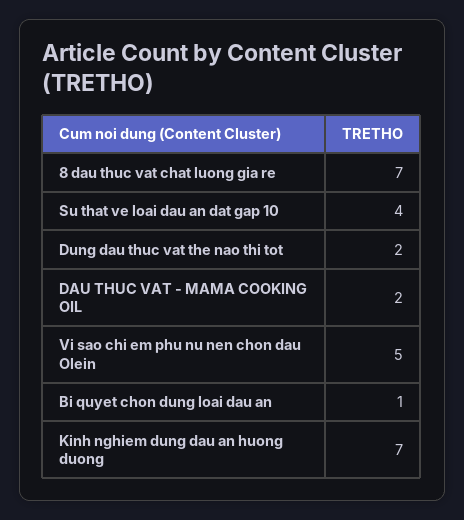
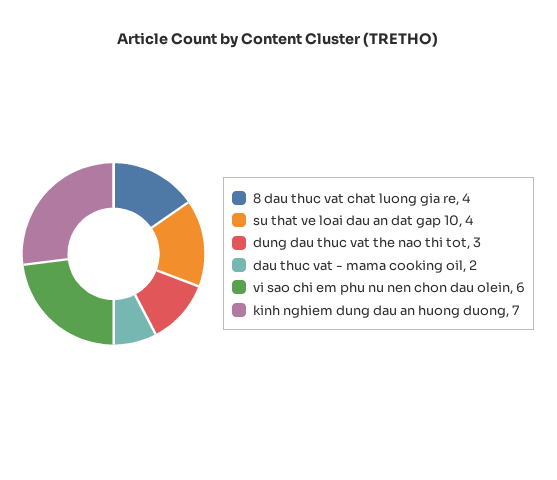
  {
-   "8 dau thuc vat chat luong gia re": 7,
+   "8 dau thuc vat chat luong gia re": 4,
    "Su that ve loai dau an dat gap 10": 4,
-   "Dung dau thuc vat the nao thi tot": 2,
+   "Dung dau thuc vat the nao thi tot": 3,
    "DAU THUC VAT - MAMA COOKING OIL": 2,
-   "Vi sao chi em phu nu nen chon dau Olein": 5,
+   "Vi sao chi em phu nu nen chon dau Olein": 6,
-   "Bi quyet chon dung loai dau an": 1,
    "Kinh nghiem dung dau an huong duong": 7
  }

